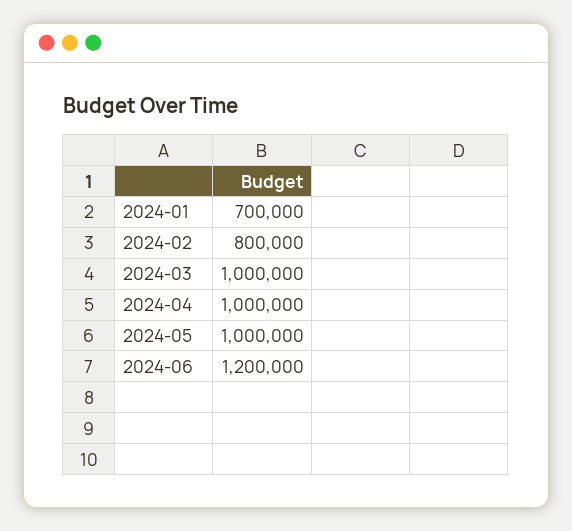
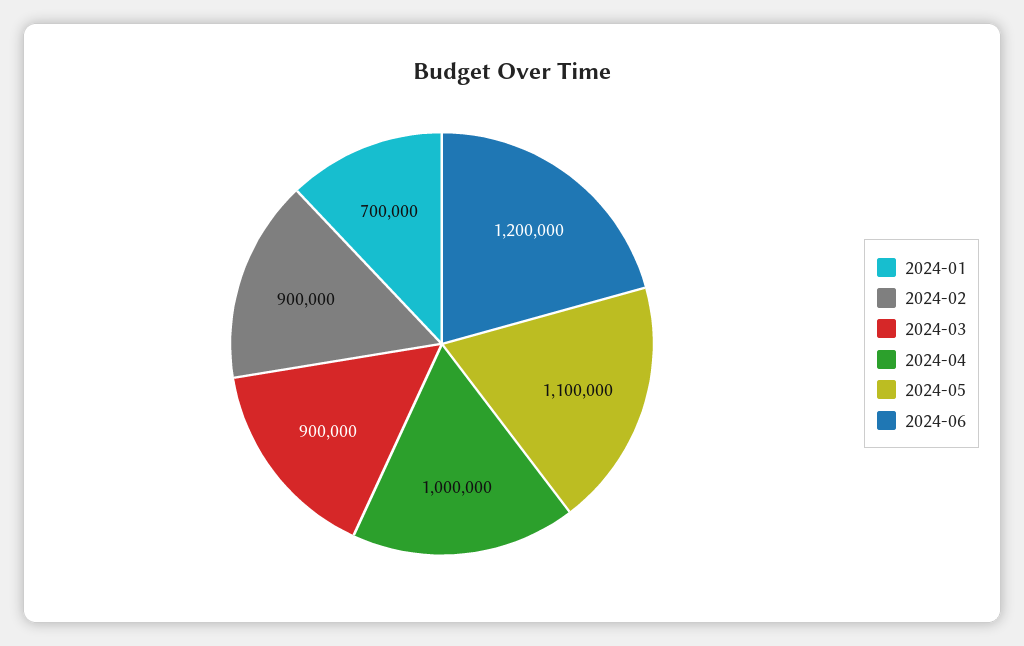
  {
    "2024-01": 700000,
-   "2024-02": 800000,
+   "2024-02": 900000,
-   "2024-03": 1000000,
+   "2024-03": 900000,
    "2024-04": 1000000,
-   "2024-05": 1000000,
+   "2024-05": 1100000,
    "2024-06": 1200000
  }

